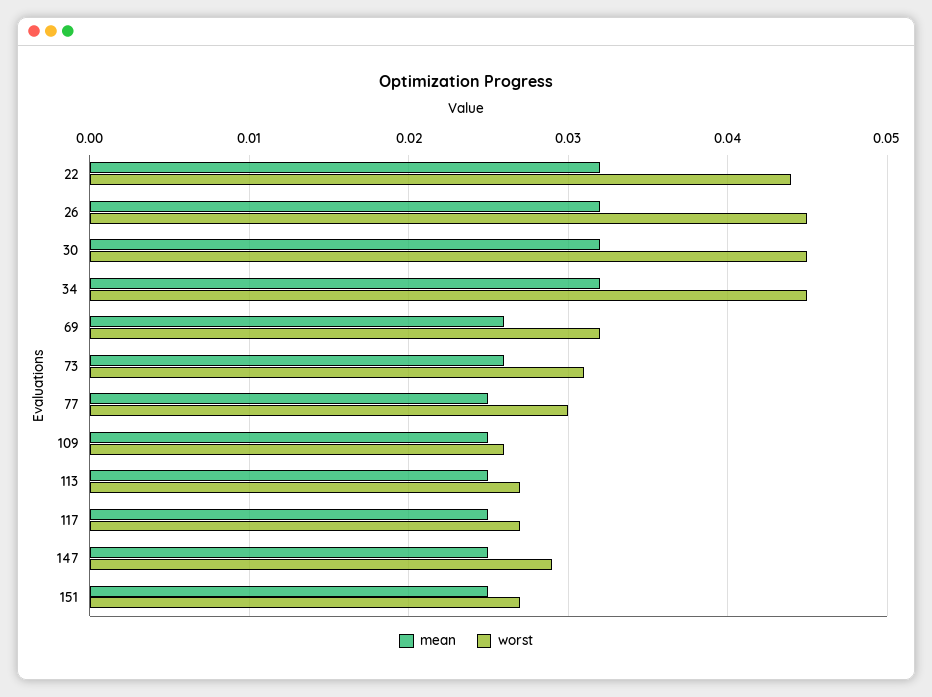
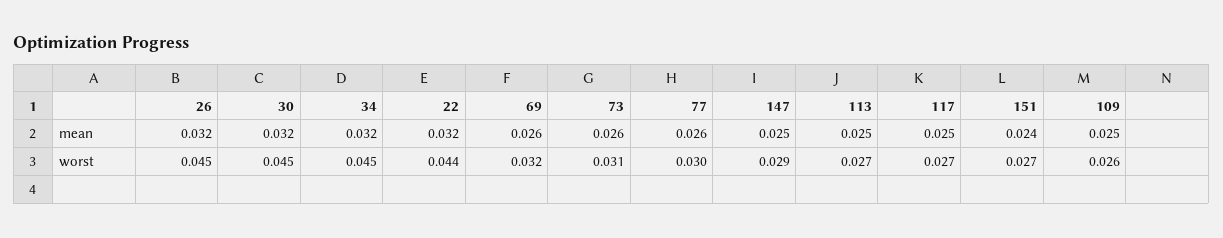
  {
    "mean": {
      "22": 0.032,
      "26": 0.032,
      "30": 0.032,
      "34": 0.032,
      "69": 0.026,
      "73": 0.026,
-     "77": 0.025,
+     "77": 0.026,
      "109": 0.025,
      "113": 0.025,
      "117": 0.025,
      "147": 0.025,
-     "151": 0.025
+     "151": 0.024
    },
    "worst": {
      "22": 0.044,
      "26": 0.045,
      "30": 0.045,
      "34": 0.045,
      "69": 0.032,
      "73": 0.031,
      "77": 0.03,
      "109": 0.026,
      "113": 0.027,
      "117": 0.027,
      "147": 0.029,
      "151": 0.027
    }
  }

